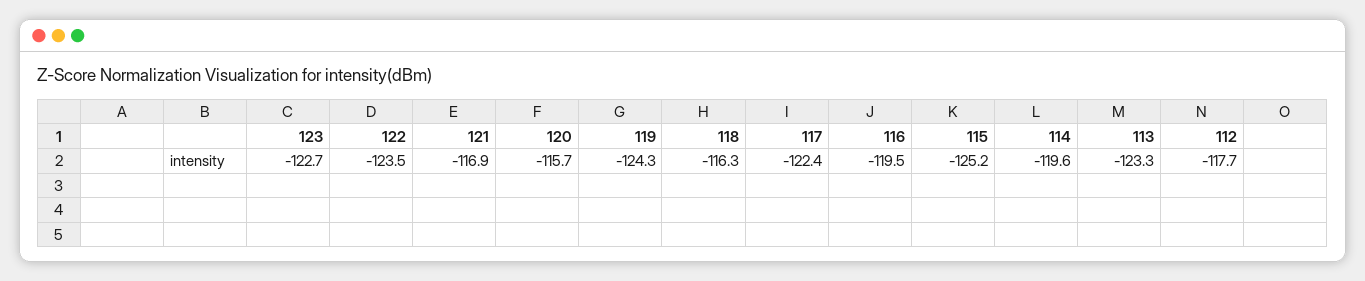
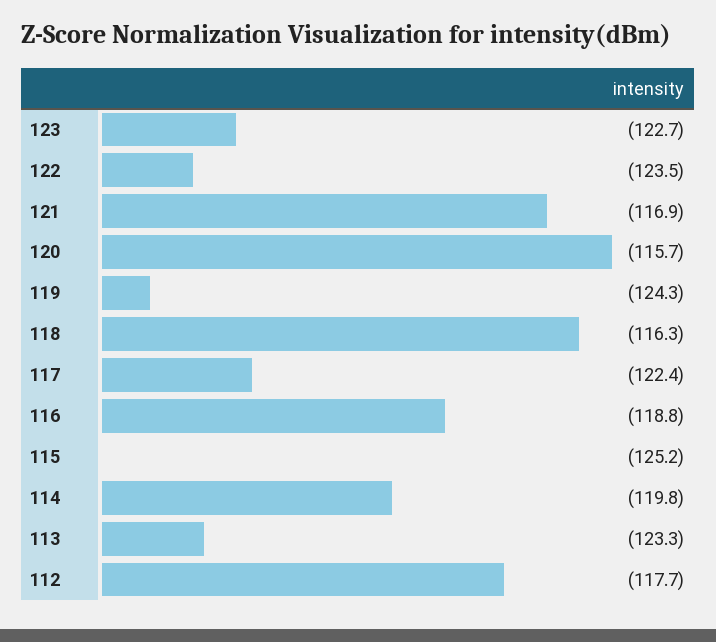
  {
    "123": -122.7,
    "122": -123.5,
    "121": -116.9,
    "120": -115.7,
    "119": -124.3,
    "118": -116.3,
    "117": -122.4,
-   "116": -119.5,
+   "116": -118.8,
    "115": -125.2,
-   "114": -119.6,
+   "114": -119.8,
    "113": -123.3,
    "112": -117.7
  }

